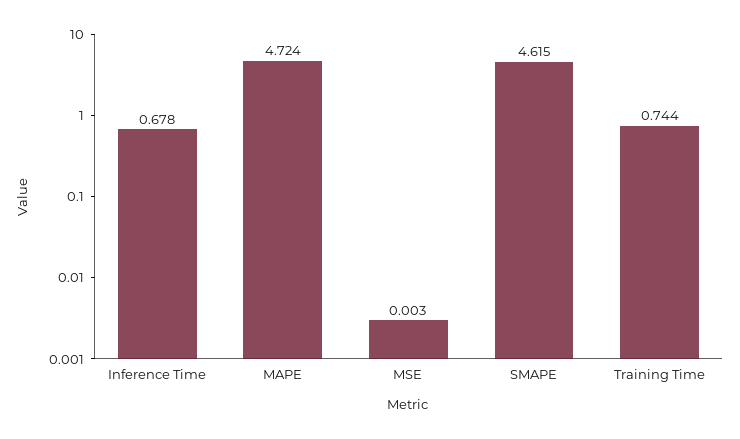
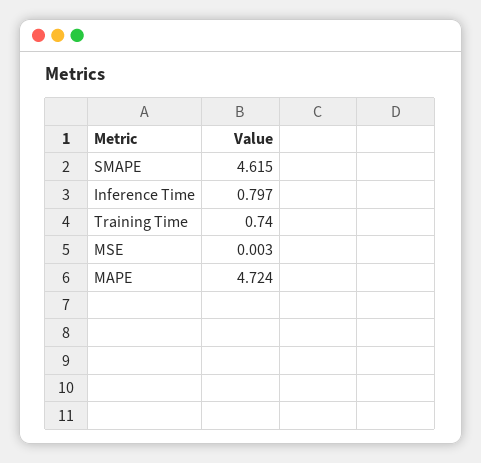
  {
-   "Inference Time": 0.678,
+   "Inference Time": 0.797,
    "MAPE": 4.724,
    "MSE": 0.003,
    "SMAPE": 4.615,
-   "Training Time": 0.744
+   "Training Time": 0.74
  }

